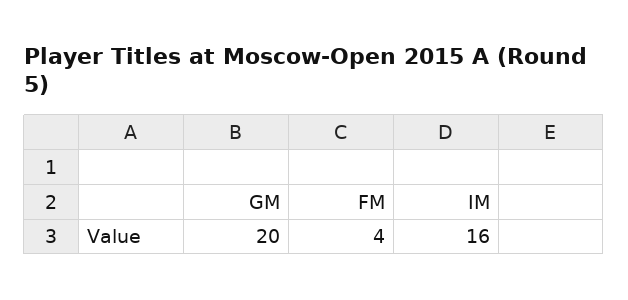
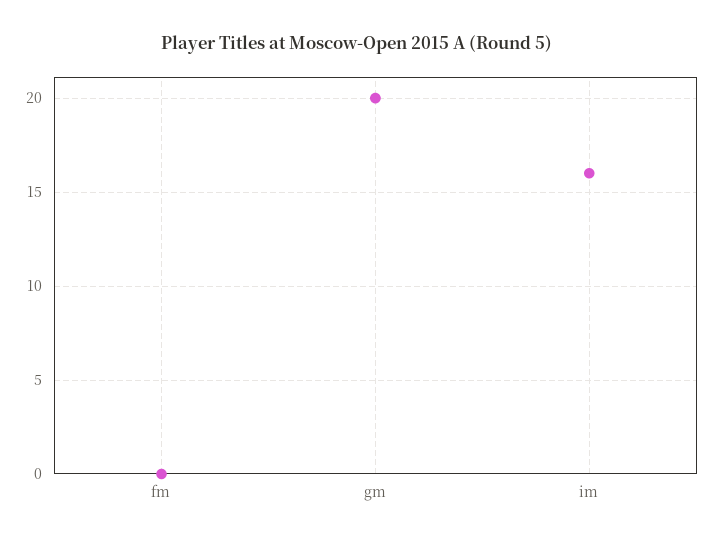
  {
    "GM": 20,
-   "FM": 4,
+   "FM": 0,
    "IM": 16
  }

